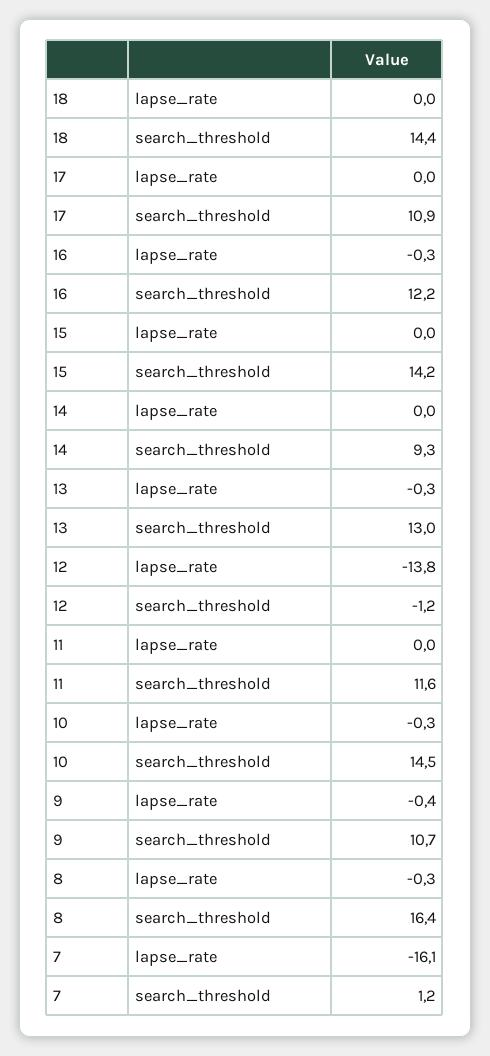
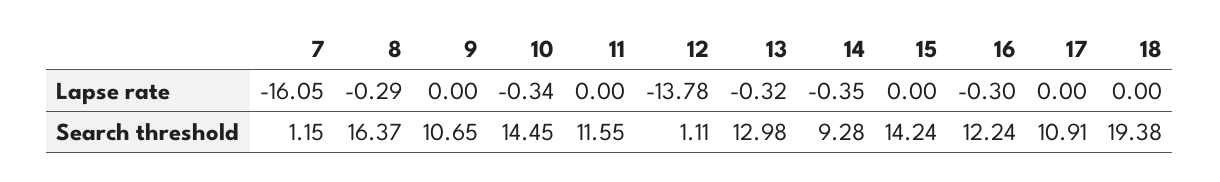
  {
    "18": {
      "lapse_rate": 0,
-     "search_threshold": 14.4
+     "search_threshold": 19.38
    },
    "17": {
      "lapse_rate": 0,
      "search_threshold": 10.91
    },
    "16": {
      "lapse_rate": -0.3,
      "search_threshold": 12.24
    },
    "15": {
      "lapse_rate": 0,
      "search_threshold": 14.24
    },
    "14": {
-     "lapse_rate": 0,
+     "lapse_rate": -0.35,
      "search_threshold": 9.28
    },
    "13": {
      "lapse_rate": -0.32,
      "search_threshold": 12.98
    },
    "12": {
      "lapse_rate": -13.78,
-     "search_threshold": -1.2
+     "search_threshold": 1.11
    },
    "11": {
      "lapse_rate": 0,
      "search_threshold": 11.55
    },
    "10": {
      "lapse_rate": -0.34,
      "search_threshold": 14.45
    },
    "9": {
-     "lapse_rate": -0.4,
+     "lapse_rate": 0,
      "search_threshold": 10.65
    },
    "8": {
      "lapse_rate": -0.29,
      "search_threshold": 16.37
    },
    "7": {
      "lapse_rate": -16.05,
      "search_threshold": 1.15
    }
  }

